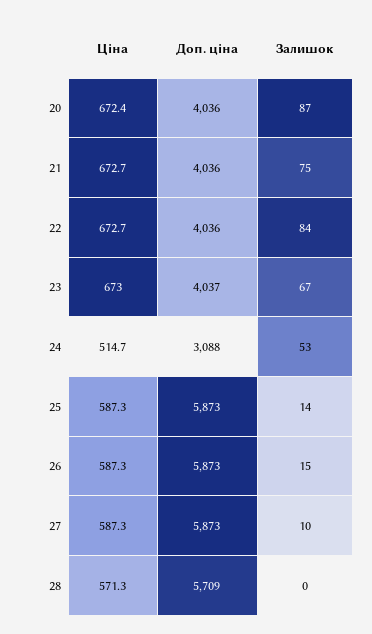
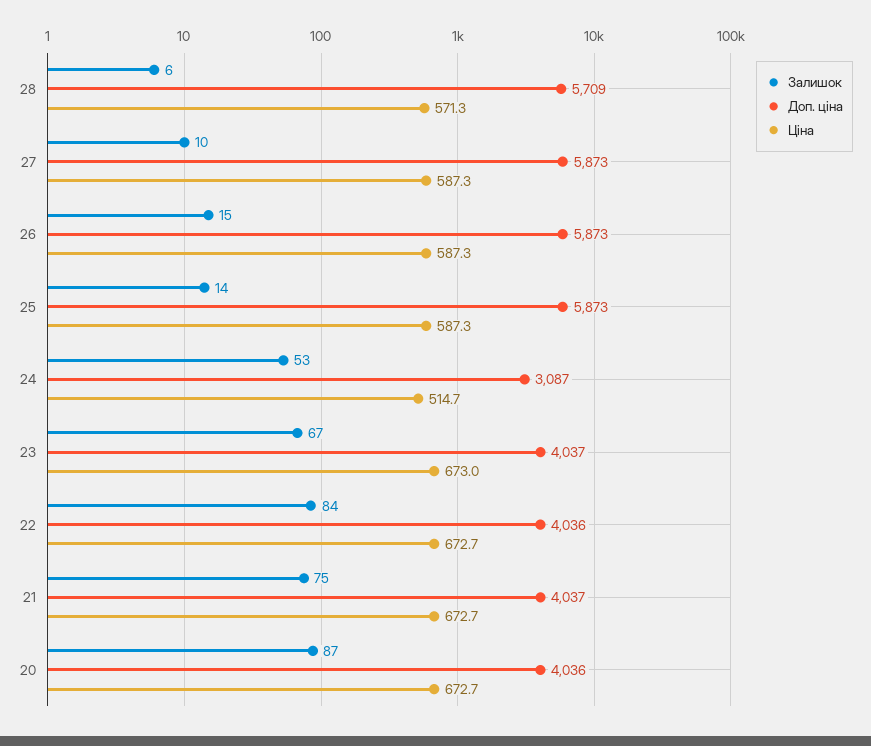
  {
    "Ціна": {
-     "20": 672.4,
+     "20": 672.7,
      "21": 672.7,
      "22": 672.7,
      "23": 673,
      "24": 514.7,
      "25": 587.3,
      "26": 587.3,
      "27": 587.3,
      "28": 571.3
    },
    "Доп. ціна": {
      "20": 4036,
-     "21": 4036,
+     "21": 4037,
      "22": 4036,
      "23": 4037,
-     "24": 3088,
+     "24": 3087,
      "25": 5873,
      "26": 5873,
      "27": 5873,
      "28": 5709
    },
    "Залишок": {
      "20": 87,
      "21": 75,
      "22": 84,
      "23": 67,
      "24": 53,
      "25": 14,
      "26": 15,
      "27": 10,
-     "28": 0
+     "28": 6
    }
  }

